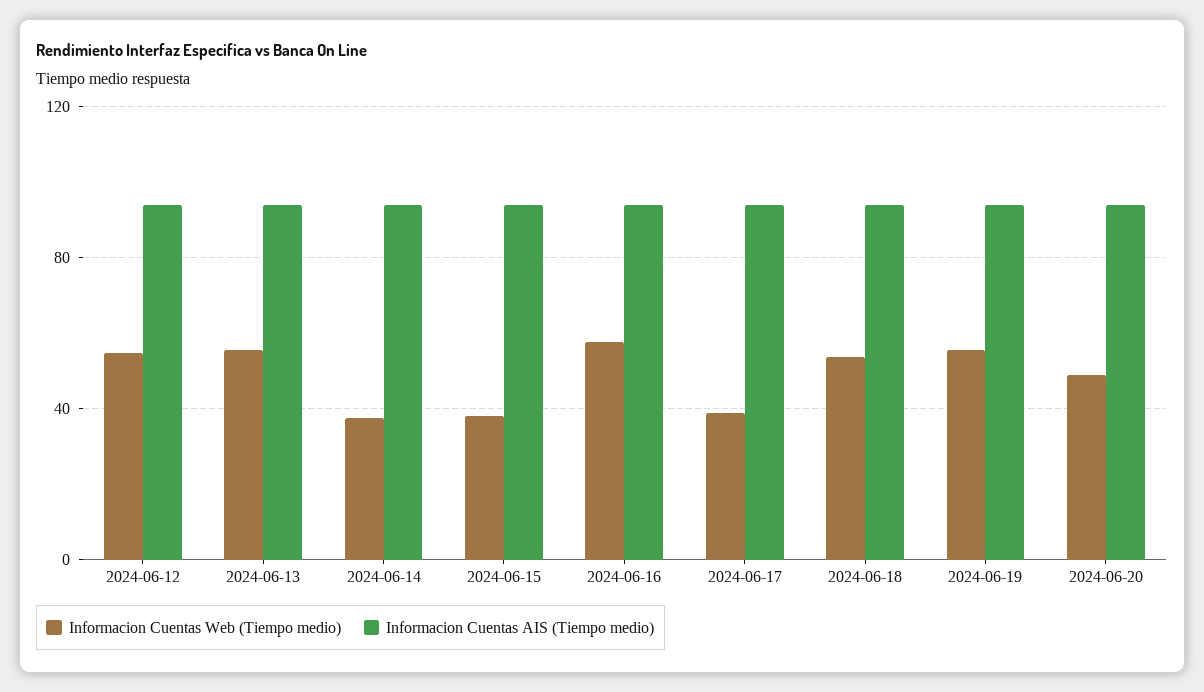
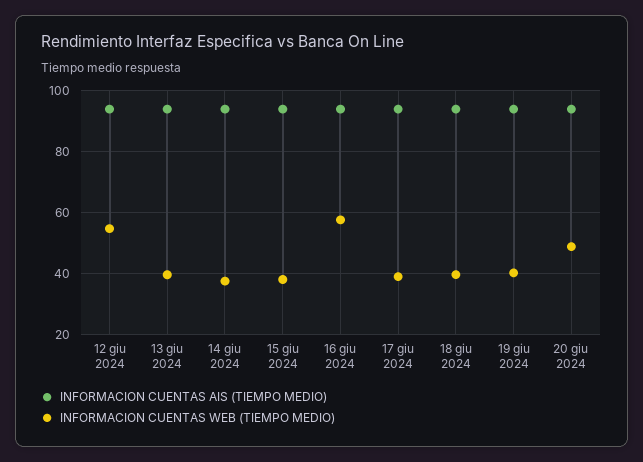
  {
    "Informacion Cuentas Web (Tiempo medio)": {
      "2024-06-12": 54,
-     "2024-06-13": 55,
+     "2024-06-13": 40,
      "2024-06-14": 38,
      "2024-06-15": 38,
      "2024-06-16": 58,
      "2024-06-17": 38,
-     "2024-06-18": 55,
+     "2024-06-18": 40,
-     "2024-06-19": 55,
+     "2024-06-19": 40,
      "2024-06-20": 48
    },
    "Informacion Cuentas AIS (Tiempo medio)": {
      "2024-06-12": 94,
      "2024-06-13": 94,
      "2024-06-14": 94,
      "2024-06-15": 94,
      "2024-06-16": 94,
      "2024-06-17": 94,
      "2024-06-18": 94,
      "2024-06-19": 94,
      "2024-06-20": 94
    }
  }

